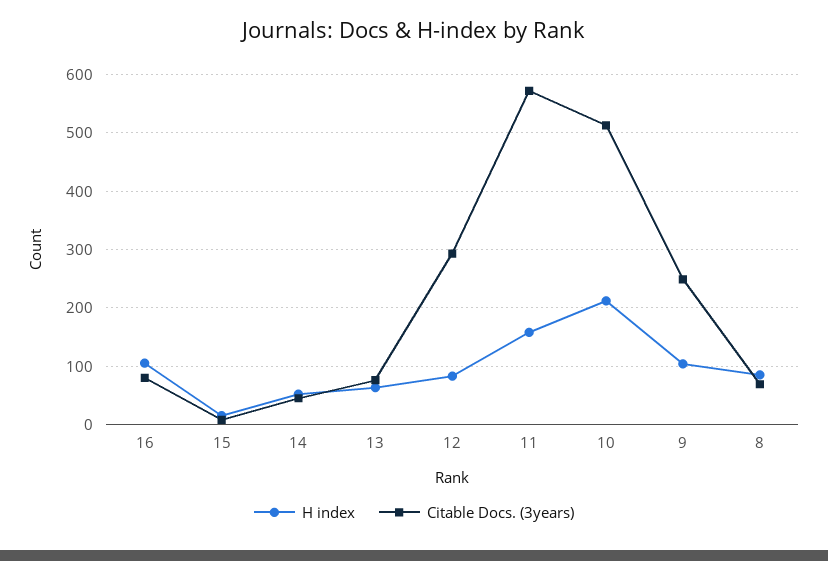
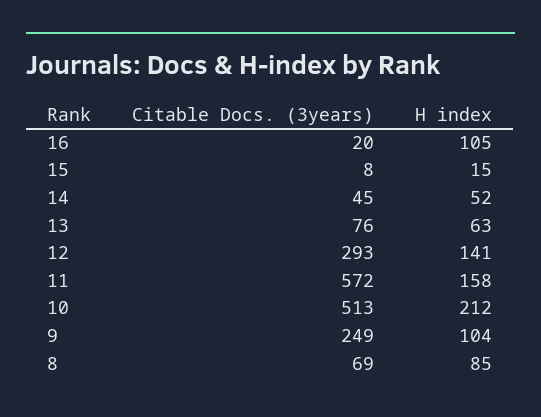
  {
    "H index": {
      "16": 105,
      "15": 15,
      "14": 52,
      "13": 63,
-     "12": 80,
+     "12": 141,
      "11": 158,
      "10": 212,
      "9": 104,
      "8": 85
    },
    "Citable Docs. (3years)": {
-     "16": 80,
+     "16": 20,
      "15": 8,
      "14": 45,
      "13": 76,
      "12": 293,
      "11": 572,
      "10": 513,
      "9": 249,
      "8": 69
    }
  }

